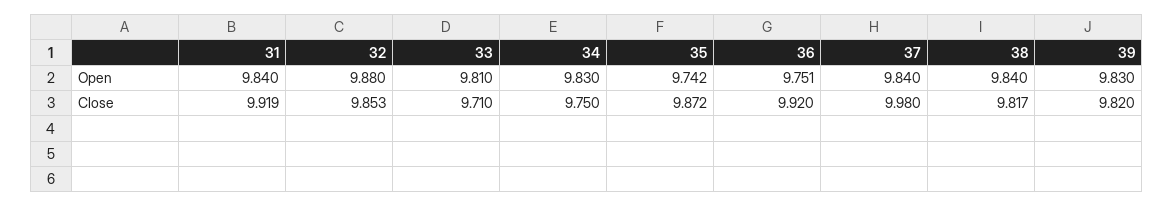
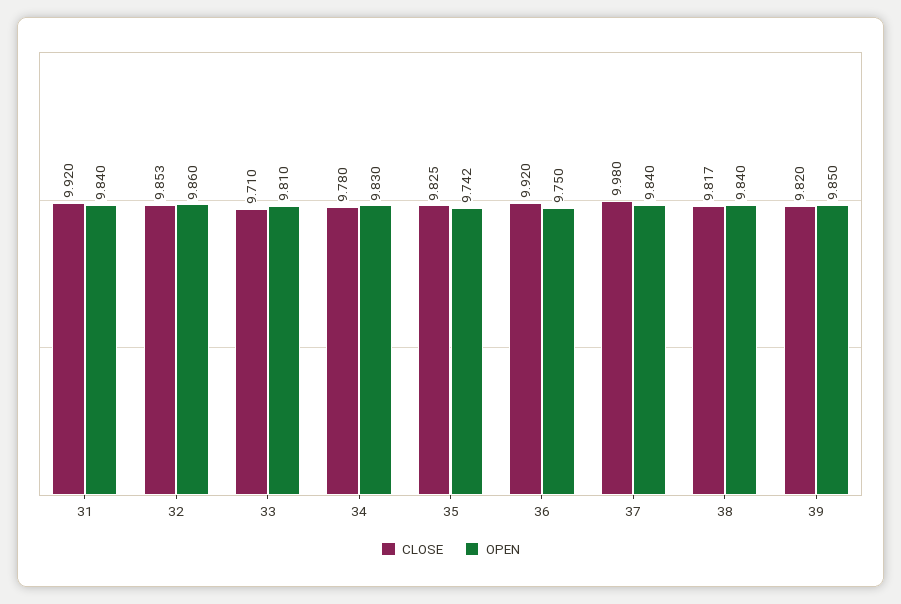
  {
    "Open": {
      "31": 9.84,
-     "32": 9.88,
+     "32": 9.86,
      "33": 9.81,
      "34": 9.83,
      "35": 9.742,
-     "36": 9.751,
+     "36": 9.75,
      "37": 9.84,
      "38": 9.84,
-     "39": 9.83
+     "39": 9.85
    },
    "Close": {
-     "31": 9.919,
+     "31": 9.92,
      "32": 9.853,
      "33": 9.71,
-     "34": 9.75,
+     "34": 9.78,
-     "35": 9.872,
+     "35": 9.825,
      "36": 9.92,
      "37": 9.98,
      "38": 9.817,
      "39": 9.82
    }
  }

